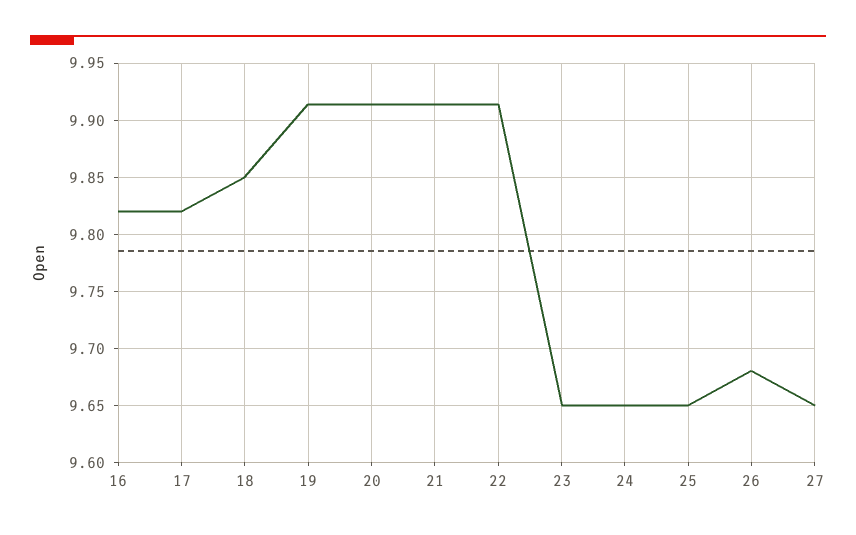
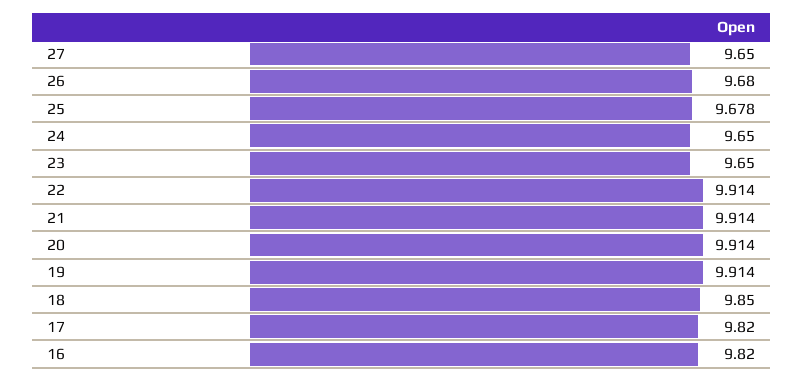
  {
    "16": 9.82,
    "17": 9.82,
    "18": 9.85,
    "19": 9.914,
    "20": 9.914,
    "21": 9.914,
    "22": 9.914,
    "23": 9.65,
    "24": 9.65,
-   "25": 9.65,
+   "25": 9.678,
    "26": 9.68,
    "27": 9.65
  }

